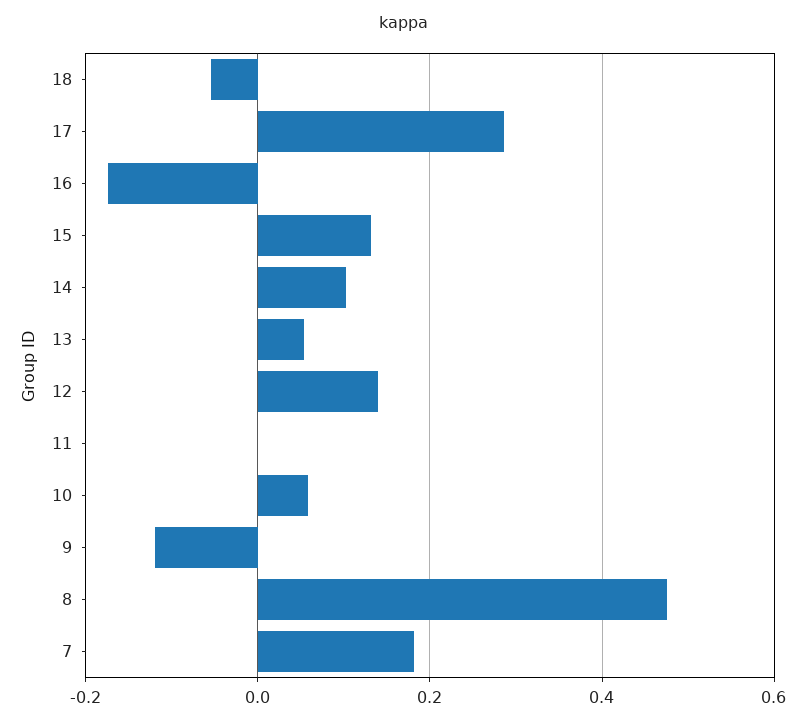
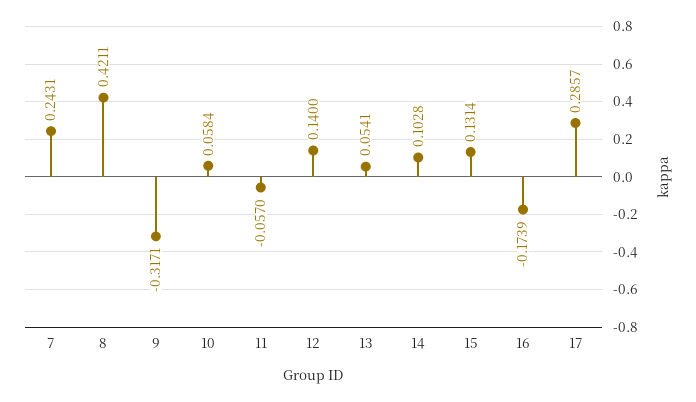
  {
-   "18": -0.06,
    "17": 0.2857,
    "16": -0.1739,
    "15": 0.1314,
    "14": 0.1028,
    "13": 0.0541,
    "12": 0.14,
-   "11": 0,
+   "11": -0.057,
    "10": 0.0584,
-   "9": -0.12,
+   "9": -0.3171,
-   "8": 0.48,
+   "8": 0.4211,
-   "7": 0.18
+   "7": 0.2431
  }

